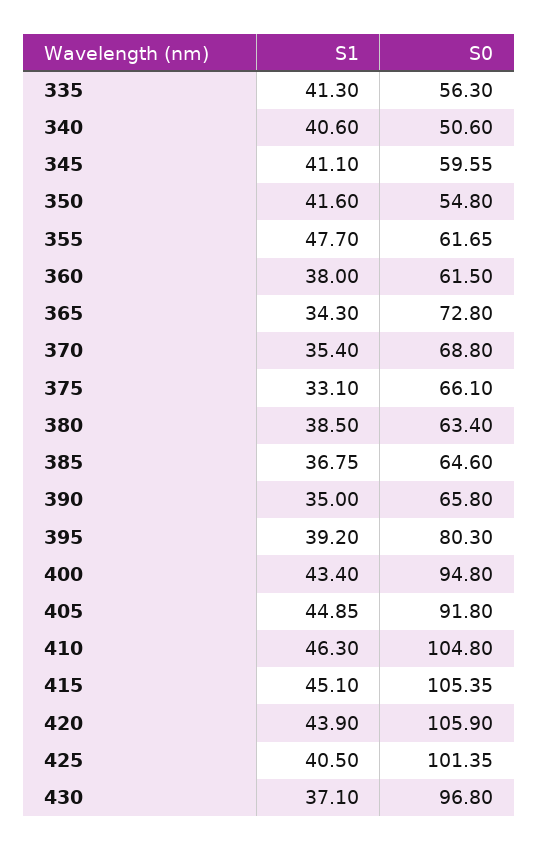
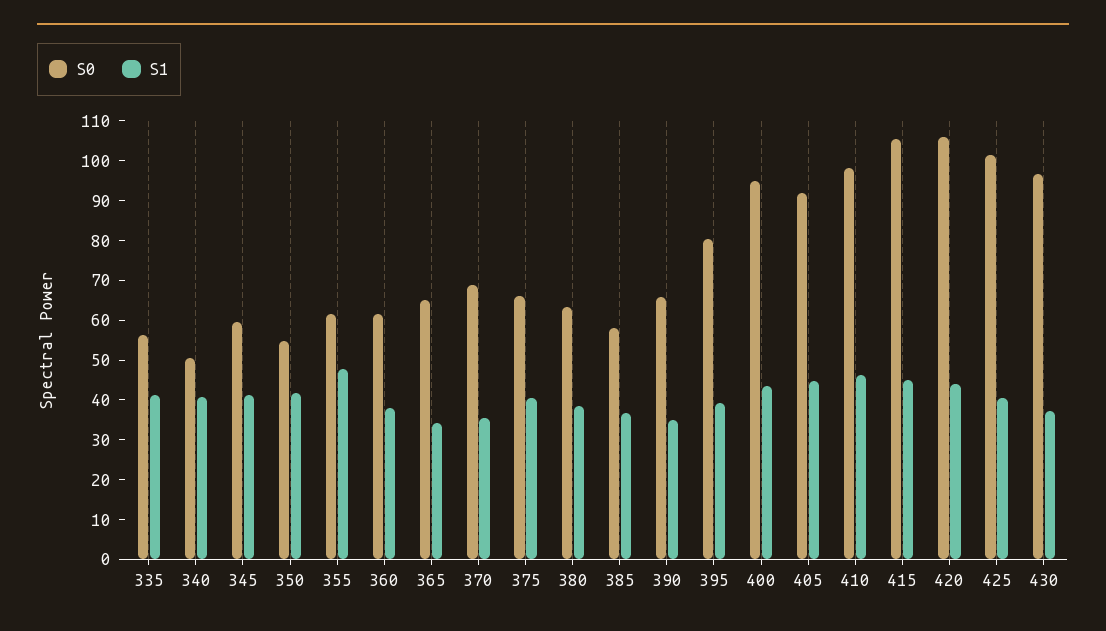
  {
    "S1": {
      "335": 41.3,
      "340": 40.6,
      "345": 41.1,
      "350": 41.6,
      "355": 47.7,
      "360": 38,
      "365": 34.3,
      "370": 35.4,
-     "375": 33.1,
+     "375": 40,
      "380": 38.5,
      "385": 36.75,
      "390": 35,
      "395": 39.2,
      "400": 43.4,
      "405": 44.85,
      "410": 46.3,
      "415": 45.1,
      "420": 43.9,
      "425": 40.5,
      "430": 37.1
    },
    "S0": {
      "335": 56.3,
      "340": 50.6,
      "345": 59.55,
      "350": 54.8,
      "355": 61.65,
      "360": 61.5,
-     "365": 72.8,
+     "365": 65,
      "370": 68.8,
      "375": 66.1,
      "380": 63.4,
-     "385": 64.6,
+     "385": 57.5,
      "390": 65.8,
      "395": 80.3,
      "400": 94.8,
      "405": 91.8,
-     "410": 104.8,
+     "410": 97.5,
      "415": 105.35,
      "420": 105.9,
      "425": 101.35,
      "430": 96.8
    }
  }

